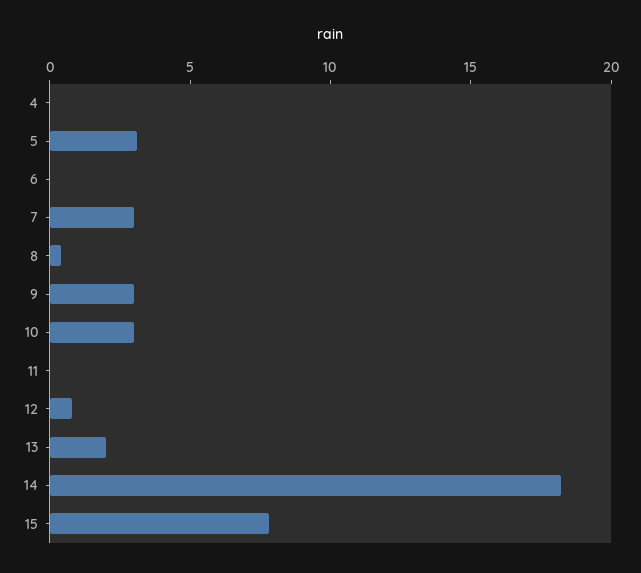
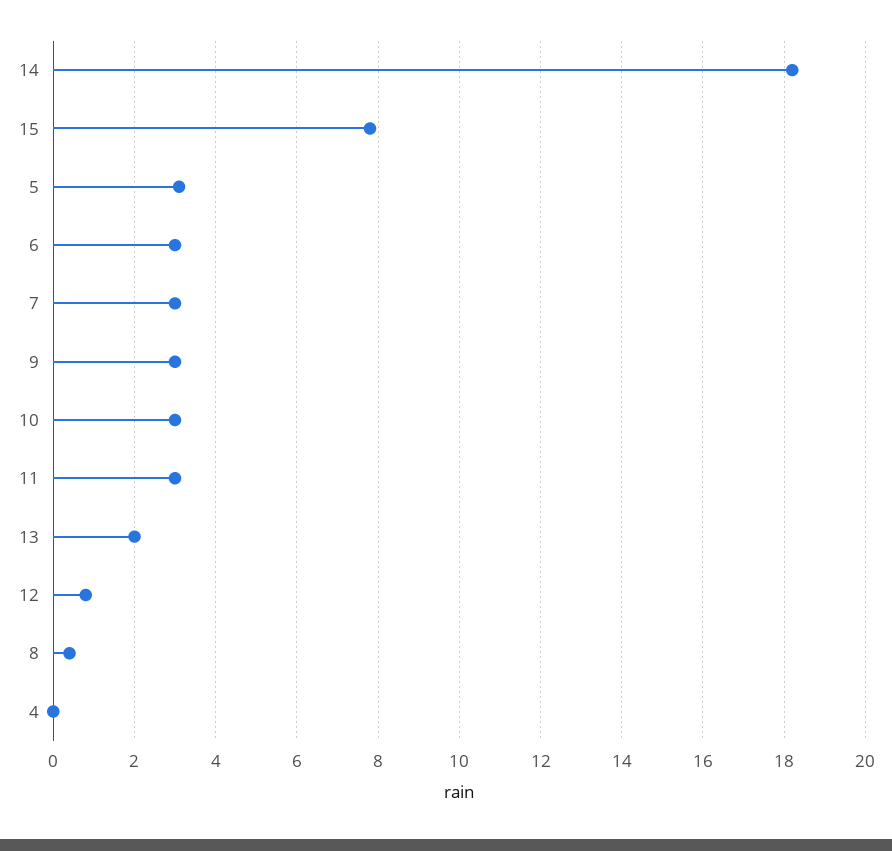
  {
    "4": 0,
    "5": 3,
-   "6": 0,
+   "6": 3,
    "7": 3,
    "8": 0.5,
    "9": 3,
    "10": 3,
-   "11": 0,
+   "11": 3,
    "12": 1,
    "13": 2,
    "14": 18,
    "15": 8
  }

